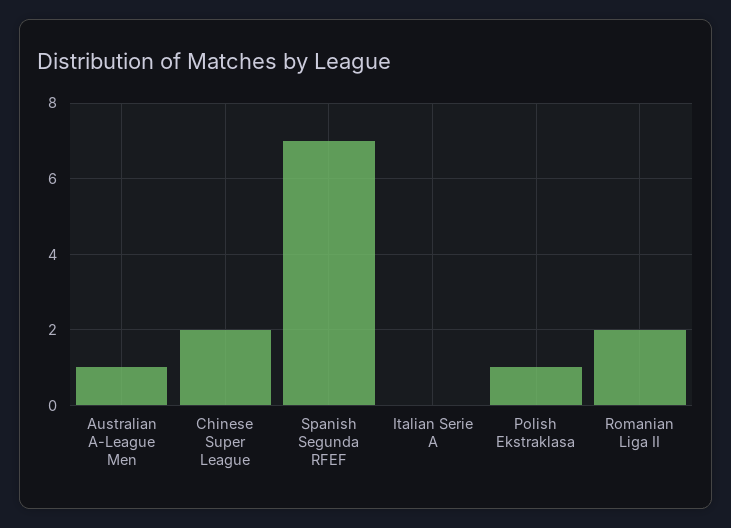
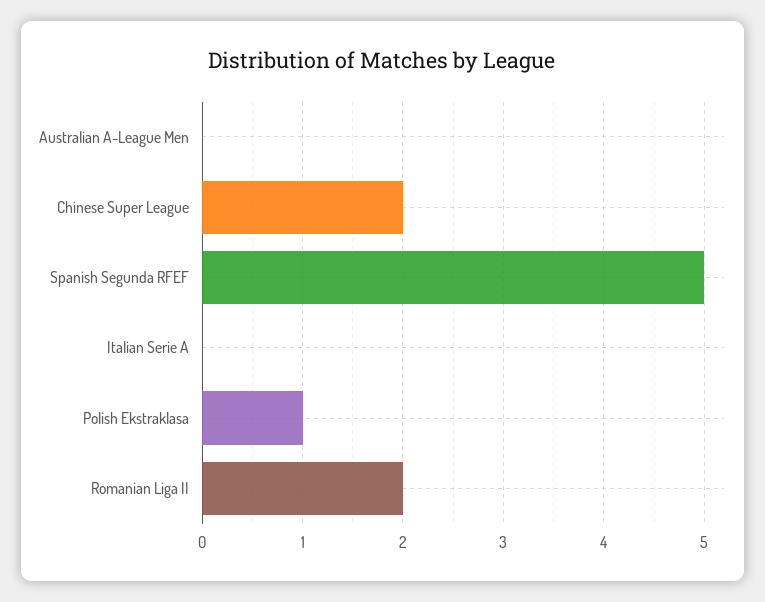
  {
-   "Australian A-League Men": 1,
+   "Australian A-League Men": 0,
    "Chinese Super League": 2,
-   "Spanish Segunda RFEF": 7,
+   "Spanish Segunda RFEF": 5,
    "Italian Serie A": 0,
    "Polish Ekstraklasa": 1,
    "Romanian Liga II": 2
  }

